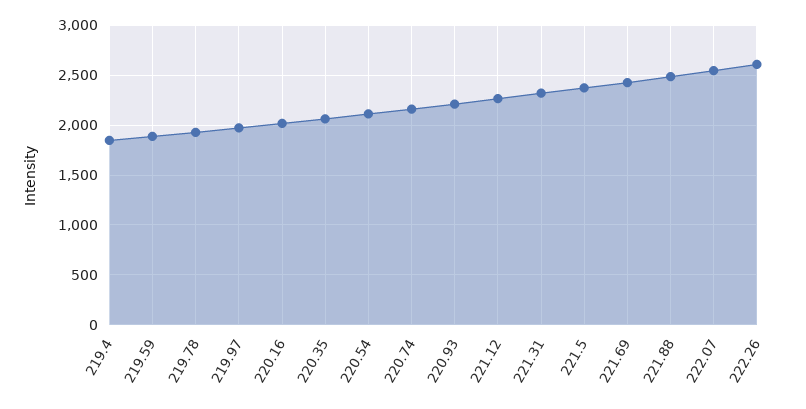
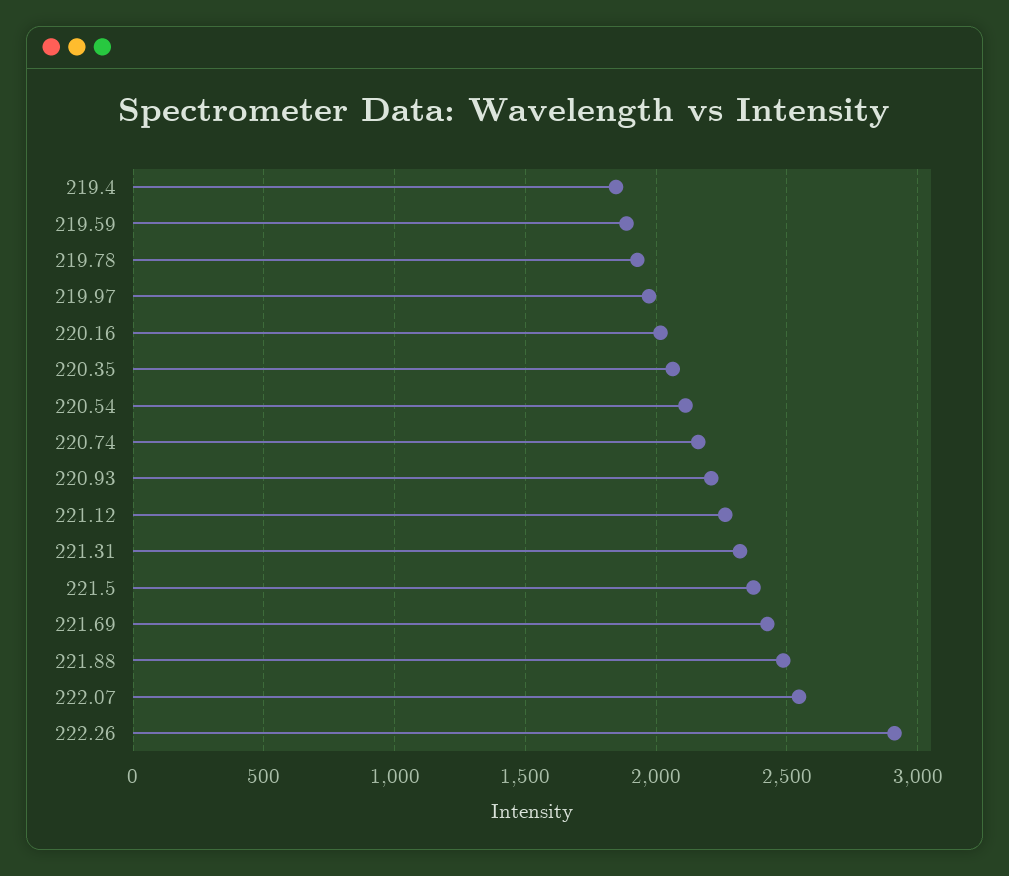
  {
    "219.4": 1850,
    "219.59": 1900,
    "219.78": 1950,
    "219.97": 1950,
    "220.16": 2000,
    "220.35": 2050,
    "220.54": 2100,
    "220.74": 2150,
    "220.93": 2200,
    "221.12": 2250,
    "221.31": 2300,
    "221.5": 2350,
    "221.69": 2450,
    "221.88": 2500,
    "222.07": 2550,
-   "222.26": 2600
+   "222.26": 2900
  }

